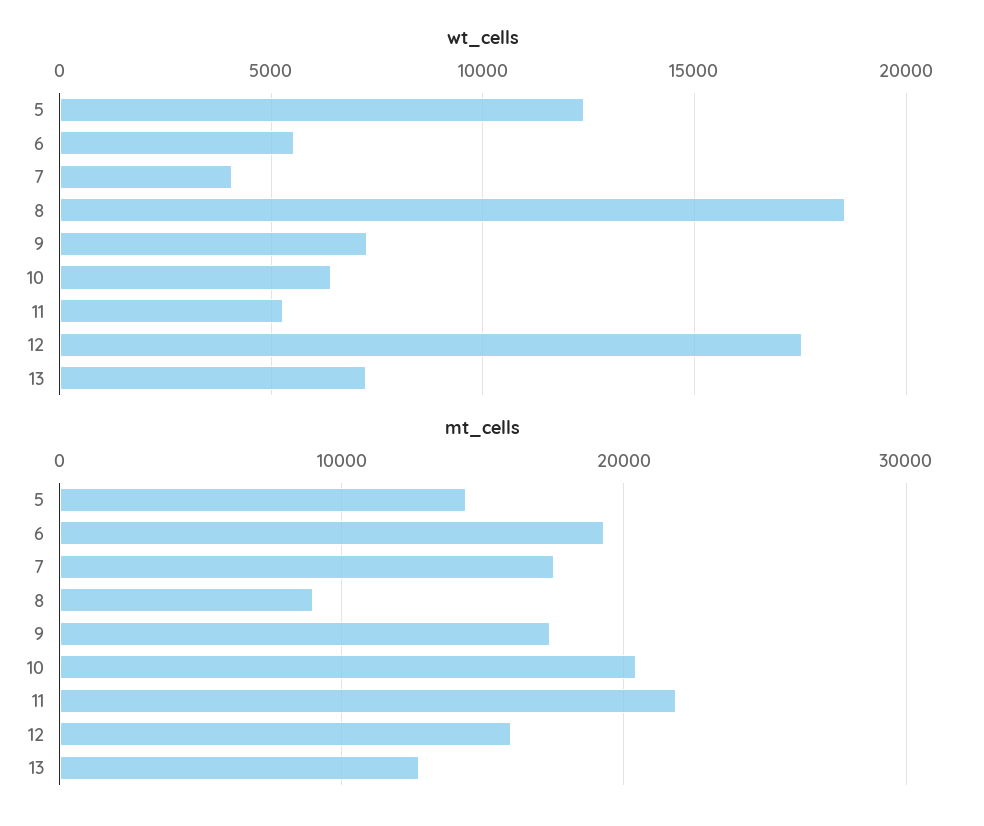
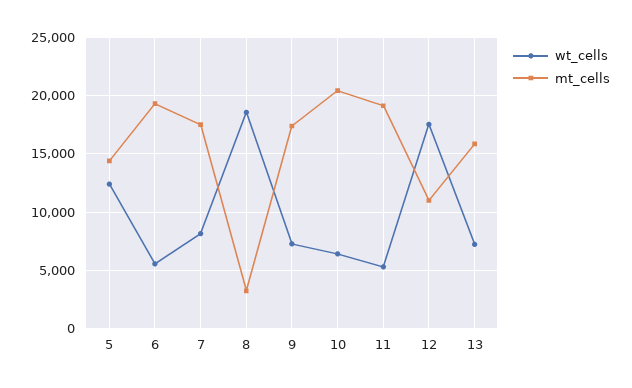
  {
    "wt_cells": {
      "5": 12500,
      "6": 5500,
-     "7": 4000,
+     "7": 8000,
      "8": 18500,
      "9": 7500,
      "10": 6500,
      "11": 5500,
      "12": 17500,
      "13": 7000
    },
    "mt_cells": {
      "5": 14000,
      "6": 19000,
      "7": 18000,
-     "8": 9000,
+     "8": 3000,
      "9": 17000,
      "10": 20000,
-     "11": 22000,
+     "11": 19000,
-     "12": 16000,
+     "12": 11000,
-     "13": 13000
+     "13": 16000
    }
  }

